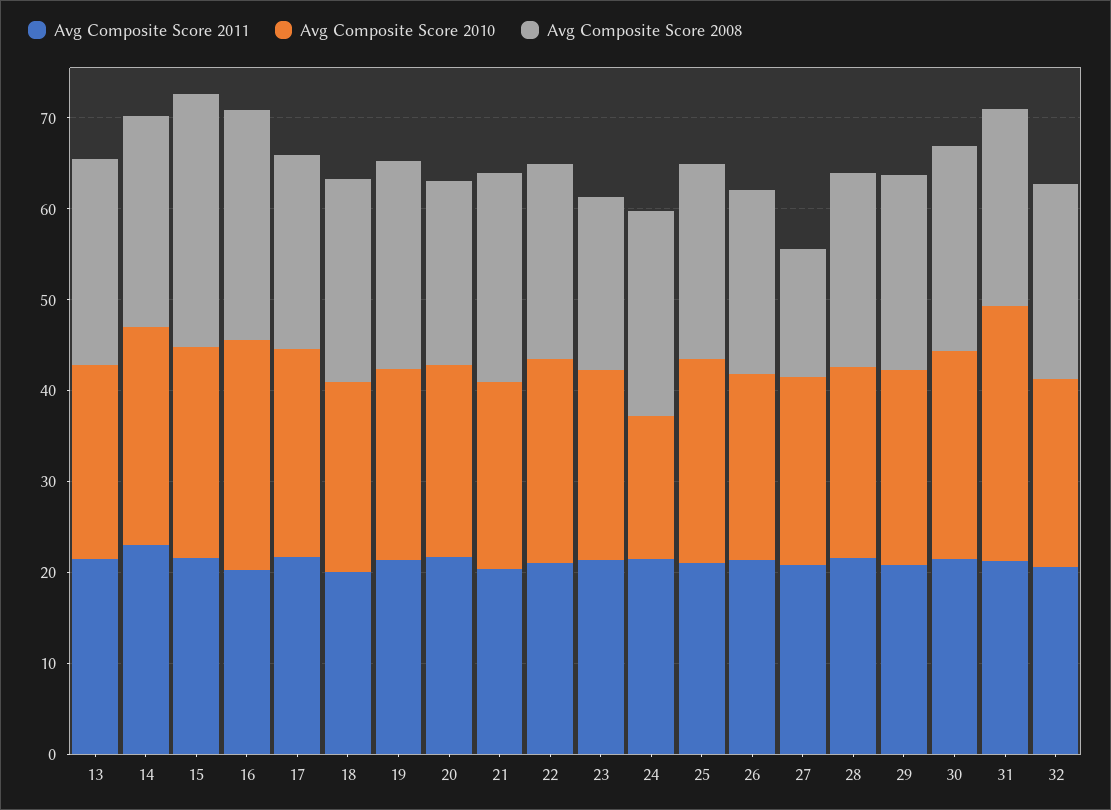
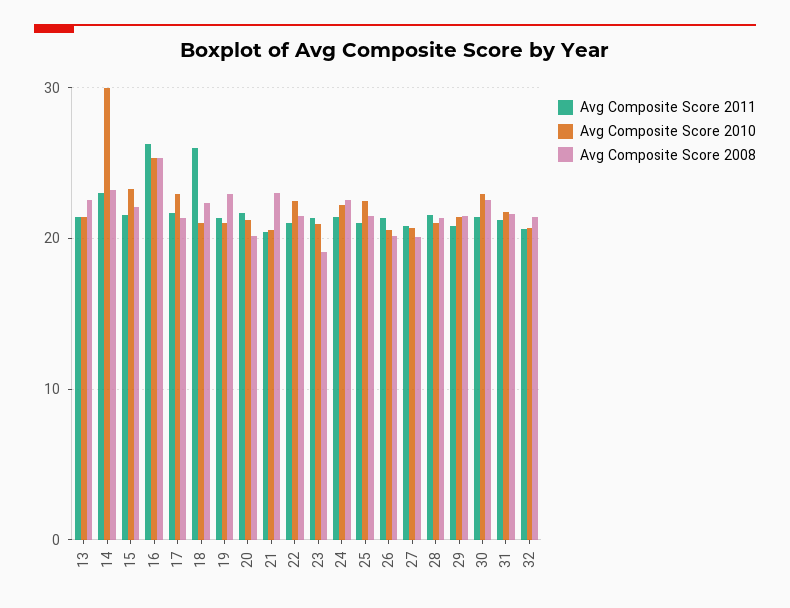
  {
    "Avg Composite Score 2011": {
      "13": 21,
      "14": 23,
      "15": 22,
-     "16": 20,
+     "16": 26,
      "17": 22,
-     "18": 20,
+     "18": 26,
      "19": 21,
      "20": 22,
      "21": 20,
      "22": 21,
      "23": 21,
      "24": 21,
      "25": 21,
      "26": 21,
      "27": 21,
      "28": 22,
      "29": 21,
      "30": 21,
      "31": 21,
      "32": 21
    },
    "Avg Composite Score 2010": {
      "13": 21,
-     "14": 24,
+     "14": 30,
      "15": 23,
      "16": 25,
      "17": 23,
      "18": 21,
      "19": 21,
      "20": 21,
      "21": 21,
      "22": 22,
      "23": 21,
-     "24": 16,
+     "24": 22,
      "25": 22,
      "26": 21,
      "27": 21,
      "28": 21,
      "29": 21,
      "30": 23,
-     "31": 28,
+     "31": 22,
      "32": 21
    },
    "Avg Composite Score 2008": {
      "13": 23,
      "14": 23,
-     "15": 28,
+     "15": 22,
      "16": 25,
      "17": 21,
      "18": 22,
      "19": 23,
      "20": 20,
      "21": 23,
      "22": 21,
      "23": 19,
      "24": 23,
      "25": 21,
      "26": 20,
-     "27": 14,
+     "27": 20,
      "28": 21,
      "29": 21,
      "30": 23,
      "31": 22,
      "32": 21
    }
  }

